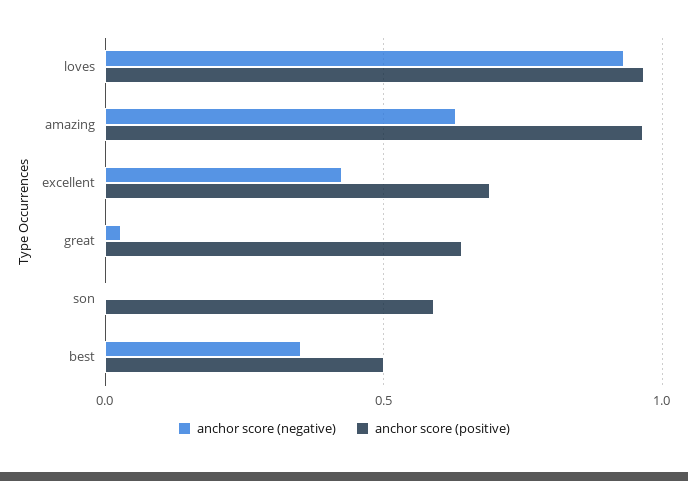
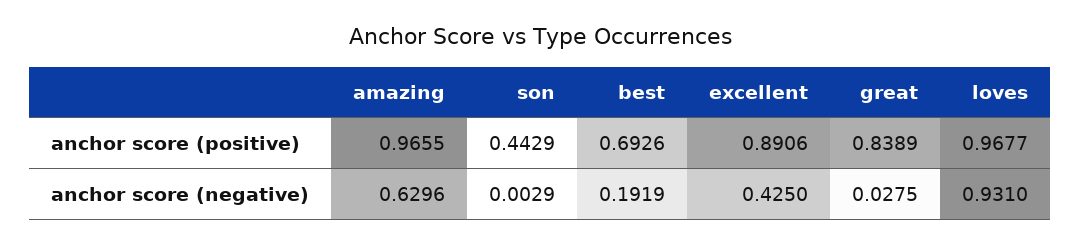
  {
    "anchor score (negative)": {
      "loves": 0.931,
      "amazing": 0.6296,
      "excellent": 0.425,
      "great": 0.0275,
      "son": 0.0029,
-     "best": 0.35
+     "best": 0.1919
    },
    "anchor score (positive)": {
      "loves": 0.9677,
      "amazing": 0.9655,
-     "excellent": 0.7,
+     "excellent": 0.8906,
-     "great": 0.65,
+     "great": 0.8389,
-     "son": 0.6,
+     "son": 0.4429,
-     "best": 0.5
+     "best": 0.6926
    }
  }

